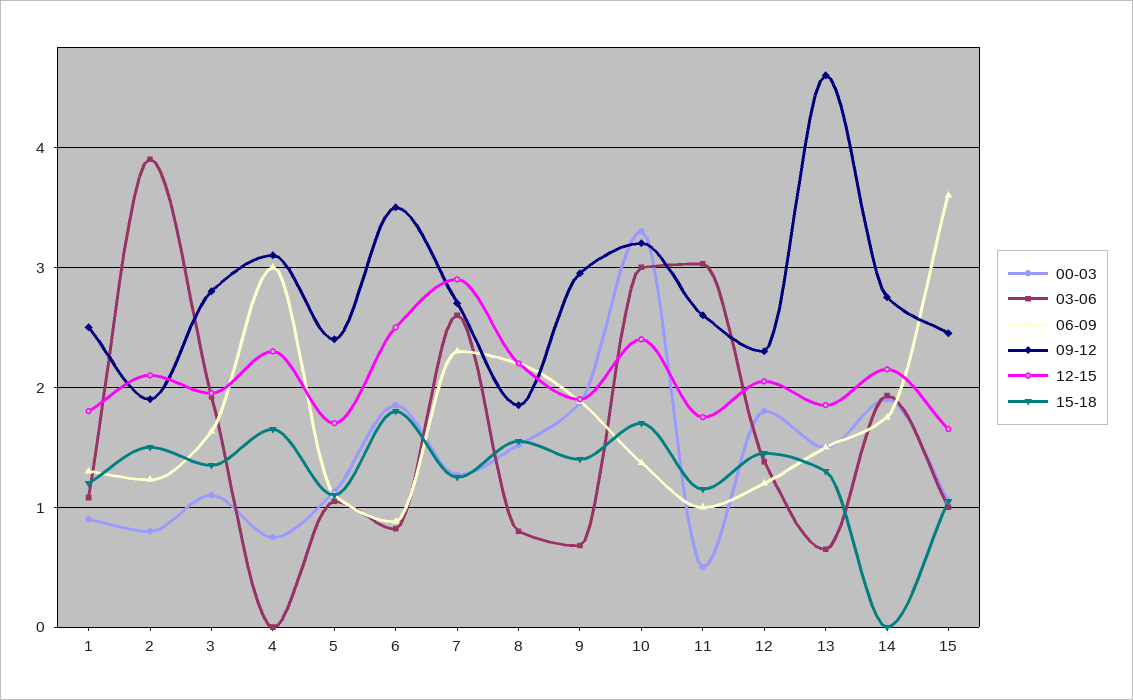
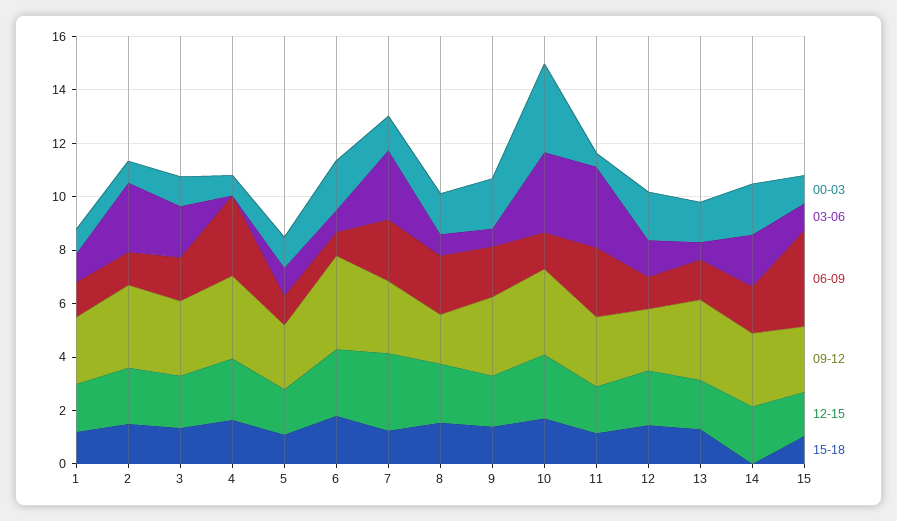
  {
    "00-03": {
      "1": 0.9,
      "2": 0.8,
      "3": 1.1,
      "4": 0.8,
      "5": 1.1,
      "6": 1.9,
      "7": 1.3,
      "8": 1.5,
      "9": 1.9,
      "10": 3.3,
      "11": 0.5,
      "12": 1.8,
      "13": 1.5,
      "14": 1.9,
      "15": 1.1
    },
    "03-06": {
      "1": 1.1,
-     "2": 3.9,
+     "2": 2.5,
      "3": 1.9,
      "4": 0,
      "5": 1.1,
      "6": 0.8,
      "7": 2.6,
      "8": 0.8,
      "9": 0.7,
      "10": 3,
      "11": 3,
      "12": 1.4,
      "13": 0.7,
      "14": 1.9,
      "15": 1
    },
    "06-09": {
      "1": 1.3,
      "2": 1.2,
      "3": 1.6,
      "4": 3,
      "5": 1.1,
      "6": 0.9,
      "7": 2.3,
      "8": 2.2,
      "9": 1.9,
      "10": 1.4,
-     "11": 1,
+     "11": 2.5,
      "12": 1.2,
      "13": 1.5,
      "14": 1.8,
      "15": 3.6
    },
    "09-12": {
      "1": 2.5,
-     "2": 1.9,
+     "2": 3,
      "3": 2.8,
      "4": 3.1,
      "5": 2.4,
      "6": 3.5,
      "7": 2.7,
      "8": 1.9,
      "9": 3,
      "10": 3.2,
      "11": 2.6,
      "12": 2.3,
-     "13": 4.6,
+     "13": 3,
      "14": 2.8,
      "15": 2.5
    },
    "12-15": {
      "1": 1.8,
      "2": 2.1,
      "3": 2,
      "4": 2.3,
      "5": 1.7,
      "6": 2.5,
      "7": 2.9,
      "8": 2.2,
      "9": 1.9,
      "10": 2.4,
      "11": 1.8,
      "12": 2.1,
      "13": 1.9,
      "14": 2.2,
      "15": 1.7
    },
    "15-18": {
      "1": 1.2,
      "2": 1.5,
      "3": 1.4,
      "4": 1.7,
      "5": 1.1,
      "6": 1.8,
      "7": 1.3,
      "8": 1.6,
      "9": 1.4,
      "10": 1.7,
      "11": 1.2,
      "12": 1.5,
      "13": 1.3,
      "14": 0,
      "15": 1.1
    }
  }

